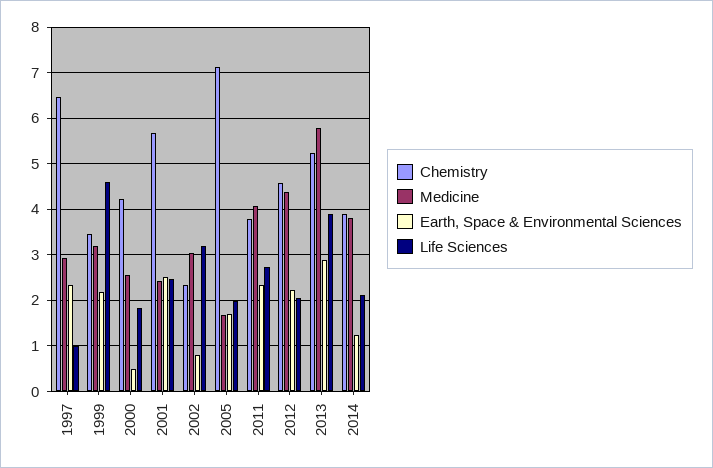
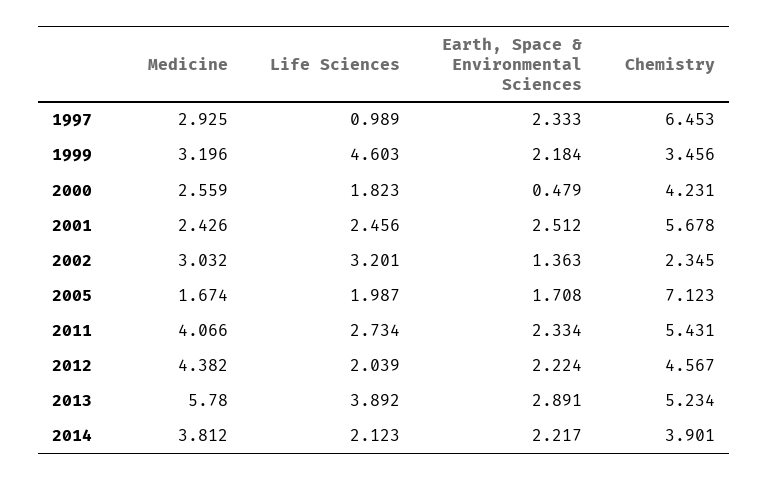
  {
    "Chemistry": {
      "1997": 6.453,
      "1999": 3.456,
      "2000": 4.231,
      "2001": 5.678,
      "2002": 2.345,
      "2005": 7.123,
-     "2011": 3.8,
+     "2011": 5.431,
      "2012": 4.567,
      "2013": 5.234,
      "2014": 3.901
    },
    "Medicine": {
      "1997": 2.925,
      "1999": 3.196,
      "2000": 2.559,
      "2001": 2.426,
      "2002": 3.032,
      "2005": 1.674,
      "2011": 4.066,
      "2012": 4.382,
      "2013": 5.78,
      "2014": 3.812
    },
    "Earth, Space & Environmental Sciences": {
      "1997": 2.333,
      "1999": 2.184,
      "2000": 0.479,
      "2001": 2.512,
-     "2002": 0.8,
+     "2002": 1.363,
      "2005": 1.708,
      "2011": 2.334,
      "2012": 2.224,
      "2013": 2.891,
-     "2014": 1.2
+     "2014": 2.217
    },
    "Life Sciences": {
      "1997": 0.989,
      "1999": 4.603,
      "2000": 1.823,
      "2001": 2.456,
      "2002": 3.201,
      "2005": 1.987,
      "2011": 2.734,
      "2012": 2.039,
      "2013": 3.892,
      "2014": 2.123
    }
  }

